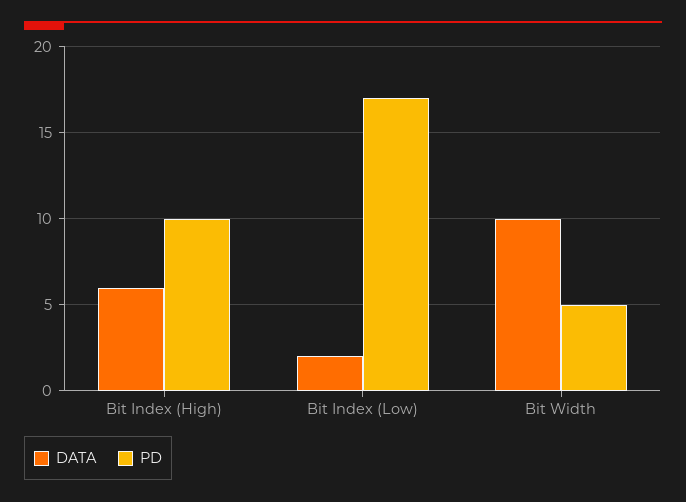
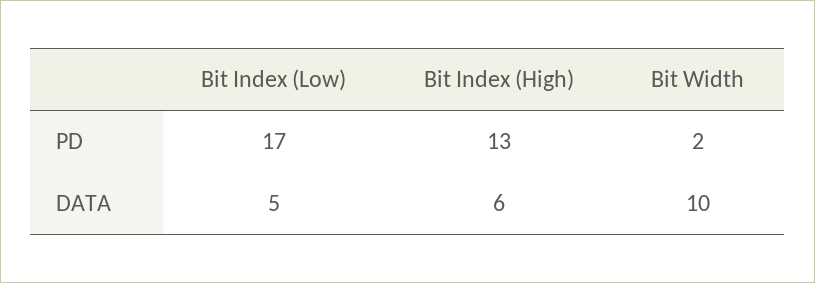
  {
    "DATA": {
      "Bit Index (High)": 6,
-     "Bit Index (Low)": 2,
+     "Bit Index (Low)": 5,
      "Bit Width": 10
    },
    "PD": {
-     "Bit Index (High)": 10,
+     "Bit Index (High)": 13,
      "Bit Index (Low)": 17,
-     "Bit Width": 5
+     "Bit Width": 2
    }
  }

